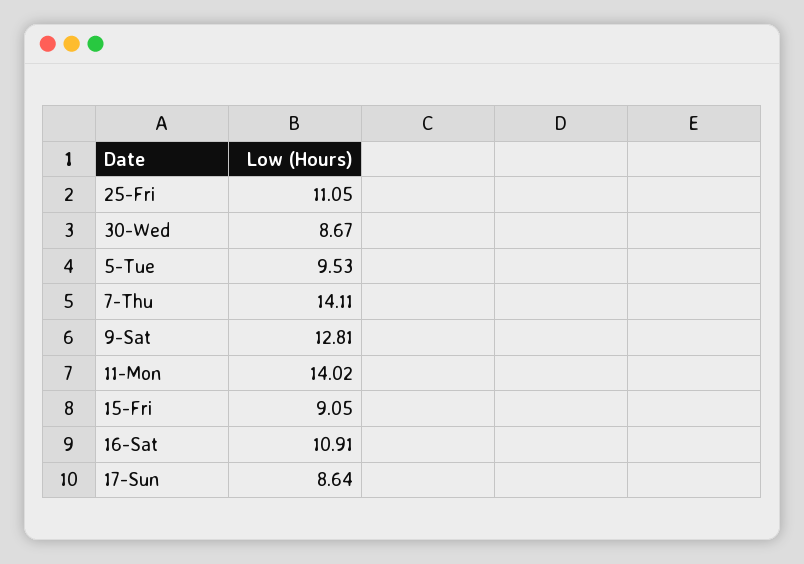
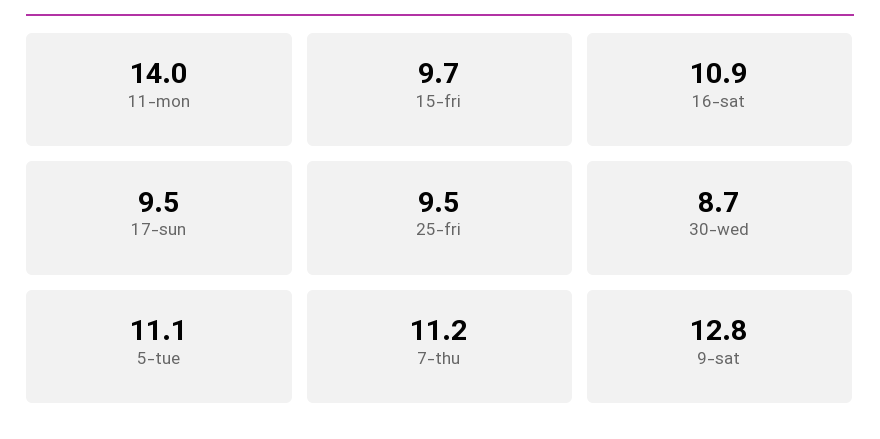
  {
-   "25-Fri": 11.05,
+   "25-Fri": 9.5,
    "30-Wed": 8.67,
-   "5-Tue": 9.53,
+   "5-Tue": 11.1,
-   "7-Thu": 14.11,
+   "7-Thu": 11.2,
    "9-Sat": 12.81,
    "11-Mon": 14.02,
-   "15-Fri": 9.05,
+   "15-Fri": 9.7,
    "16-Sat": 10.91,
-   "17-Sun": 8.64
+   "17-Sun": 9.5
  }

